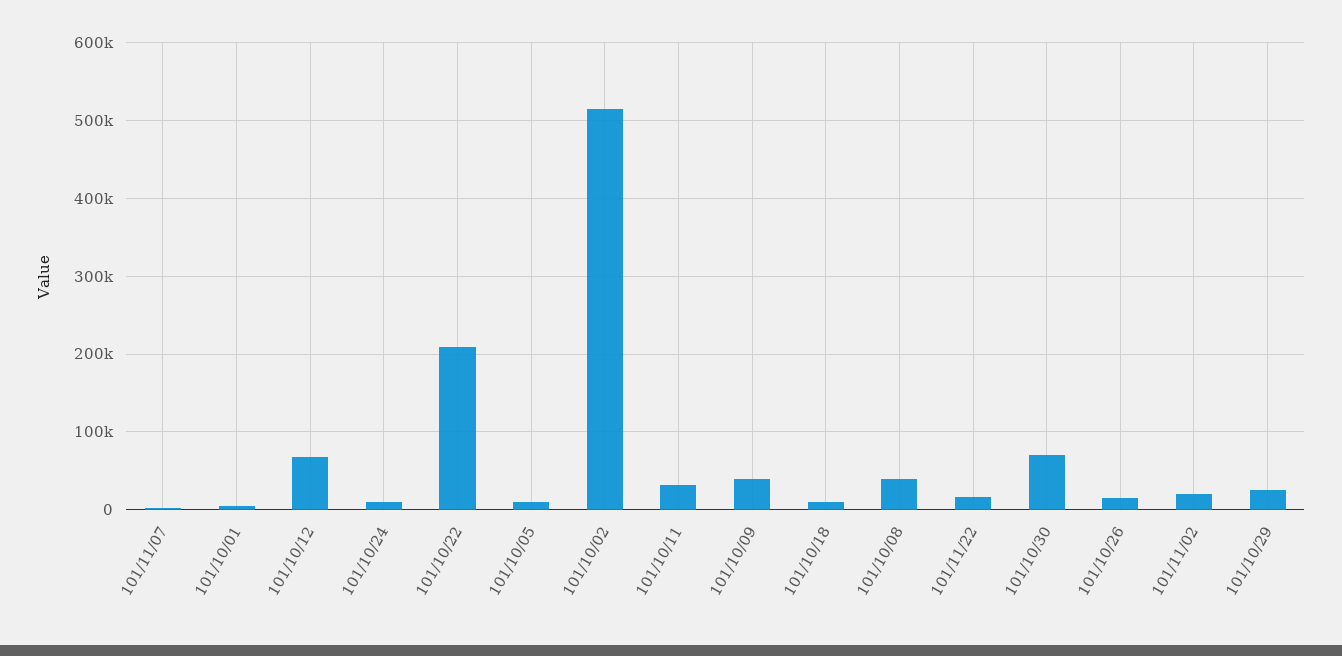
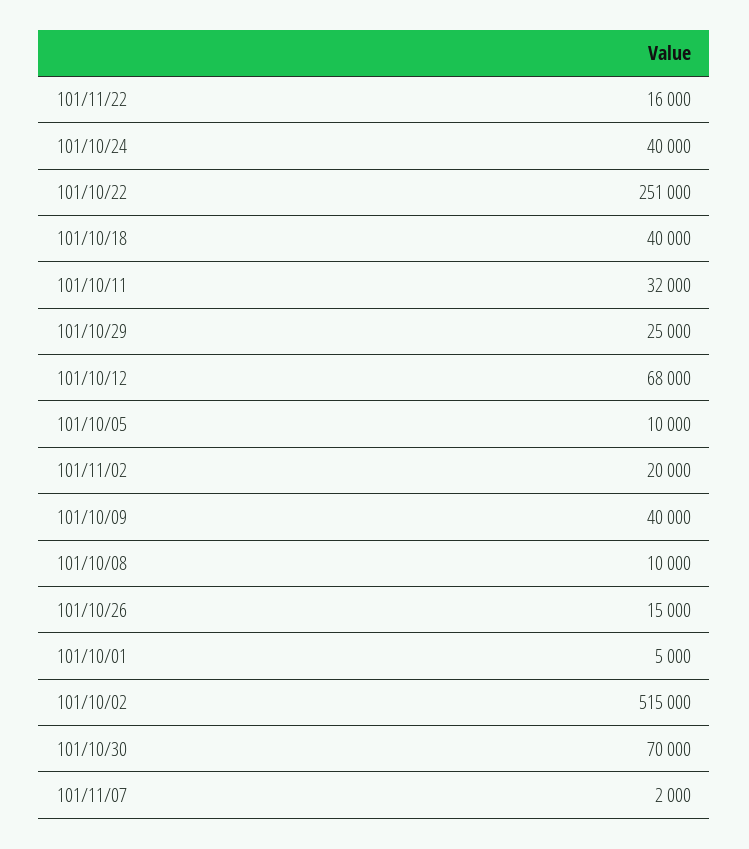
  {
    "101/11/07": 2000,
    "101/10/01": 5000,
    "101/10/12": 68000,
-   "101/10/24": 10000,
+   "101/10/24": 40000,
-   "101/10/22": 210000,
+   "101/10/22": 251000,
    "101/10/05": 10000,
    "101/10/02": 515000,
    "101/10/11": 32000,
    "101/10/09": 40000,
-   "101/10/18": 10000,
+   "101/10/18": 40000,
-   "101/10/08": 40000,
+   "101/10/08": 10000,
    "101/11/22": 16000,
    "101/10/30": 70000,
    "101/10/26": 15000,
    "101/11/02": 20000,
    "101/10/29": 25000
  }

